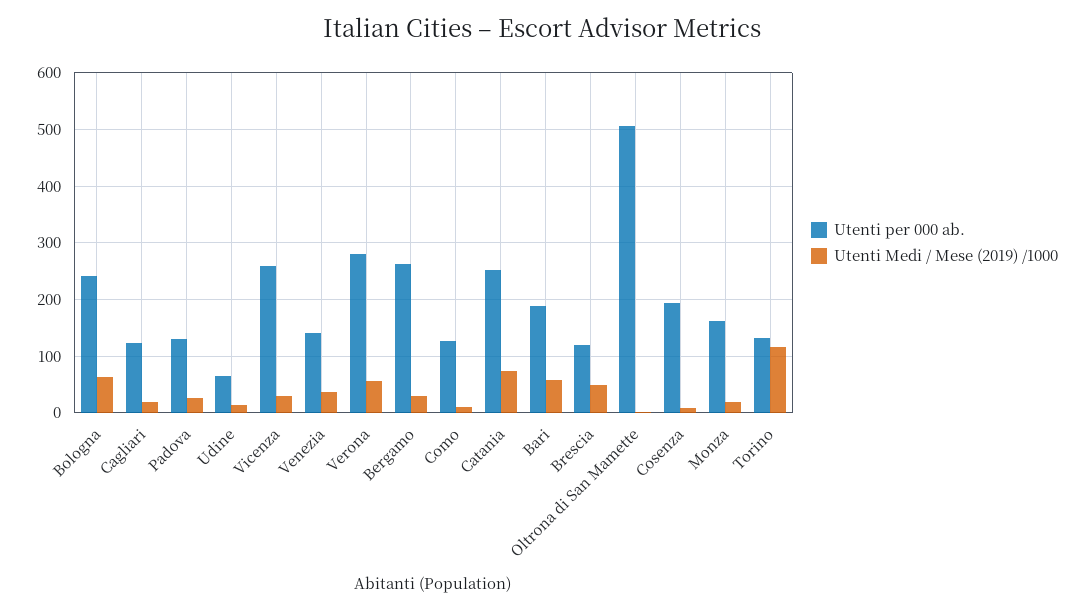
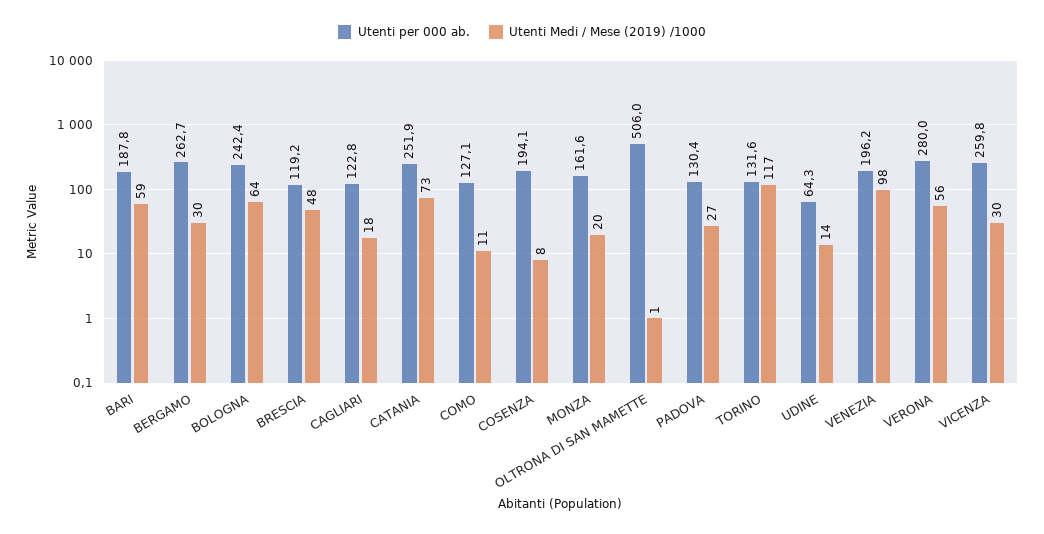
  {
    "Utenti per 000 ab.": {
      "Bologna": 242.4,
      "Cagliari": 122.8,
      "Padova": 130.4,
      "Udine": 64.3,
      "Vicenza": 259.8,
-     "Venezia": 140,
+     "Venezia": 196.2,
      "Verona": 280,
      "Bergamo": 262.7,
      "Como": 127.1,
      "Catania": 251.9,
      "Bari": 187.8,
      "Brescia": 119.2,
      "Oltrona di San Mamette": 506,
      "Cosenza": 194.1,
      "Monza": 161.6,
      "Torino": 131.6
    },
    "Utenti Medi / Mese (2019) /1000": {
      "Bologna": 64,
      "Cagliari": 18,
      "Padova": 27,
      "Udine": 14,
      "Vicenza": 30,
-     "Venezia": 40,
+     "Venezia": 98,
      "Verona": 56,
      "Bergamo": 30,
      "Como": 11,
      "Catania": 73,
      "Bari": 59,
      "Brescia": 48,
      "Oltrona di San Mamette": 1,
      "Cosenza": 8,
      "Monza": 20,
      "Torino": 117
    }
  }

